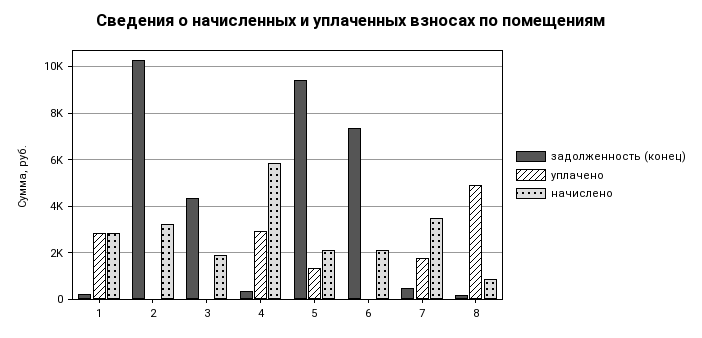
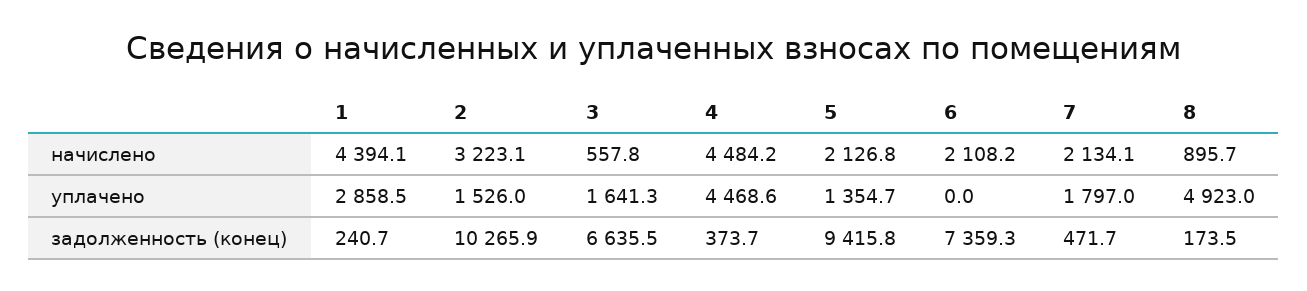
  {
    "задолженность (конец)": {
      "1": 240.7,
      "2": 10265.9,
-     "3": 4500,
+     "3": 6635.5,
      "4": 373.7,
      "5": 9415.8,
      "6": 7359.3,
      "7": 471.7,
      "8": 173.5
    },
    "уплачено": {
      "1": 2858.5,
-     "2": 0,
+     "2": 1526,
-     "3": 0,
+     "3": 1641.3,
-     "4": 3000,
+     "4": 4468.6,
      "5": 1354.7,
      "6": 0,
      "7": 1797,
      "8": 4923
    },
    "начислено": {
-     "1": 3000,
+     "1": 4394.1,
      "2": 3223.1,
-     "3": 2000,
+     "3": 557.8,
-     "4": 6000,
+     "4": 4484.2,
      "5": 2126.8,
      "6": 2108.2,
-     "7": 3500,
+     "7": 2134.1,
      "8": 895.7
    }
  }

